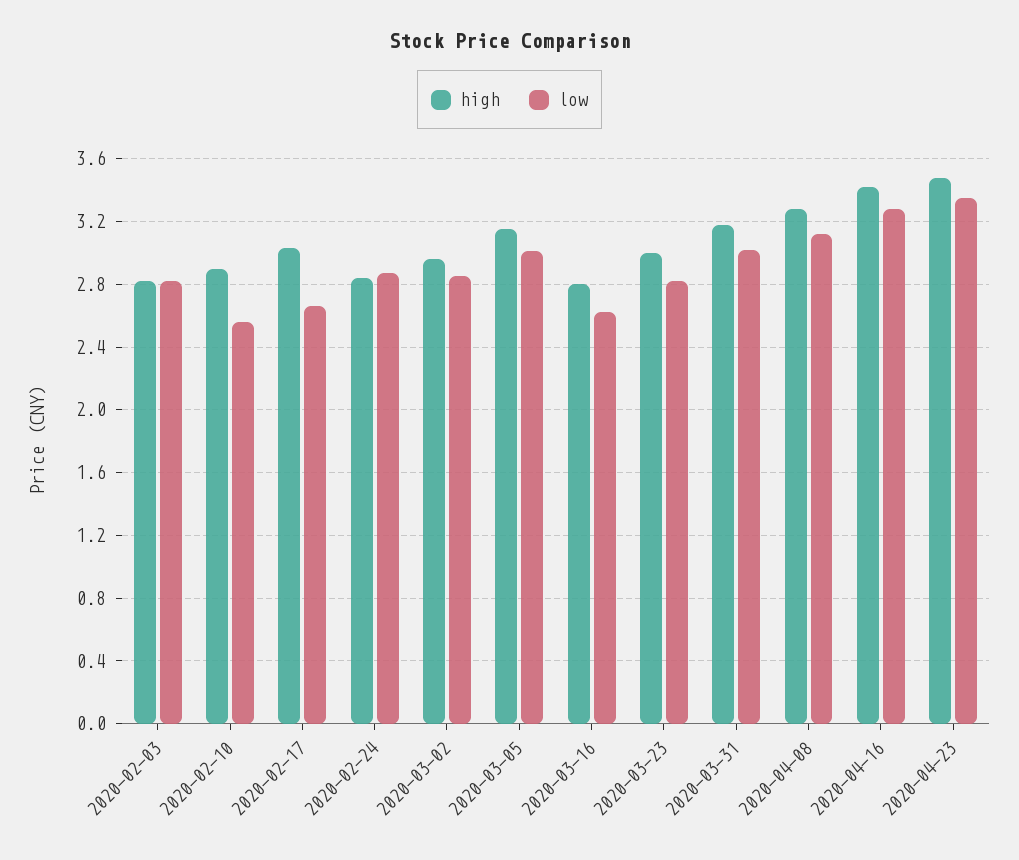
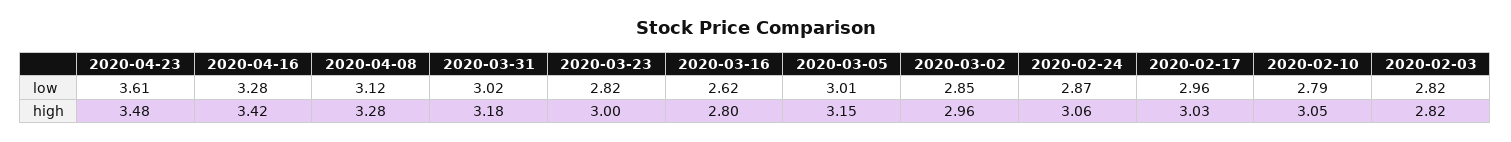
  {
    "high": {
      "2020-02-03": 2.82,
-     "2020-02-10": 2.9,
+     "2020-02-10": 3.05,
      "2020-02-17": 3.03,
-     "2020-02-24": 2.85,
+     "2020-02-24": 3.06,
      "2020-03-02": 2.96,
      "2020-03-05": 3.15,
      "2020-03-16": 2.8,
      "2020-03-23": 3,
      "2020-03-31": 3.18,
      "2020-04-08": 3.28,
      "2020-04-16": 3.42,
      "2020-04-23": 3.48
    },
    "low": {
      "2020-02-03": 2.82,
-     "2020-02-10": 2.55,
+     "2020-02-10": 2.79,
-     "2020-02-17": 2.65,
+     "2020-02-17": 2.96,
      "2020-02-24": 2.87,
      "2020-03-02": 2.85,
      "2020-03-05": 3.01,
      "2020-03-16": 2.62,
      "2020-03-23": 2.82,
      "2020-03-31": 3.02,
      "2020-04-08": 3.12,
      "2020-04-16": 3.28,
-     "2020-04-23": 3.35
+     "2020-04-23": 3.61
    }
  }

